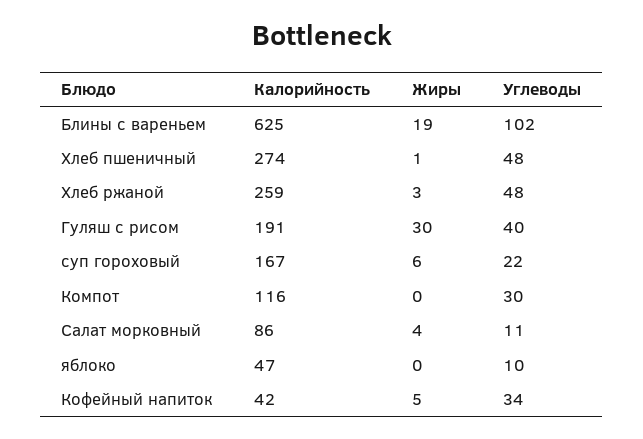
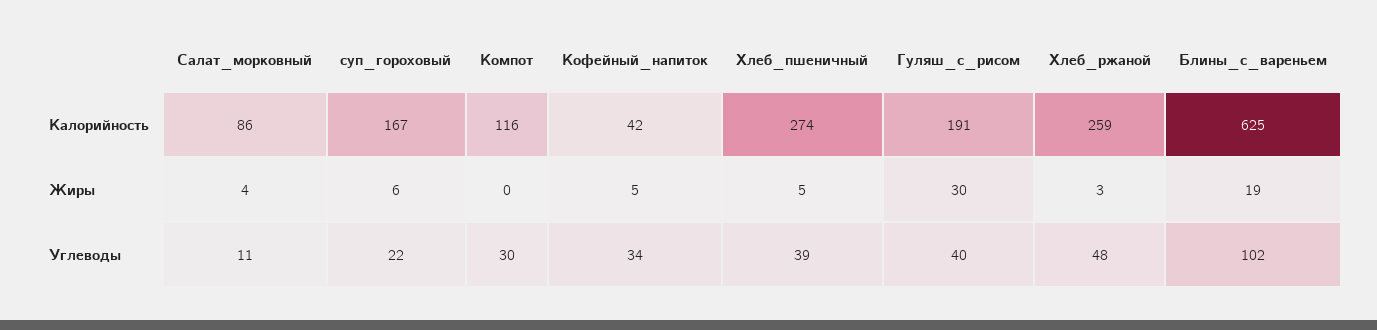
  {
    "Калорийность": {
      "Блины с вареньем": 625,
      "Хлеб пшеничный": 274,
      "Хлеб ржаной": 259,
      "Гуляш с рисом": 191,
      "суп гороховый": 167,
      "Компот": 116,
      "Салат морковный": 86,
-     "яблоко": 47,
      "Кофейный напиток": 42
    },
    "Жиры": {
      "Блины с вареньем": 19,
-     "Хлеб пшеничный": 1,
+     "Хлеб пшеничный": 5,
      "Хлеб ржаной": 3,
      "Гуляш с рисом": 30,
      "суп гороховый": 6,
      "Компот": 0,
      "Салат морковный": 4,
-     "яблоко": 0,
      "Кофейный напиток": 5
    },
    "Углеводы": {
      "Блины с вареньем": 102,
-     "Хлеб пшеничный": 48,
+     "Хлеб пшеничный": 39,
      "Хлеб ржаной": 48,
      "Гуляш с рисом": 40,
      "суп гороховый": 22,
      "Компот": 30,
      "Салат морковный": 11,
-     "яблоко": 10,
      "Кофейный напиток": 34
    }
  }

